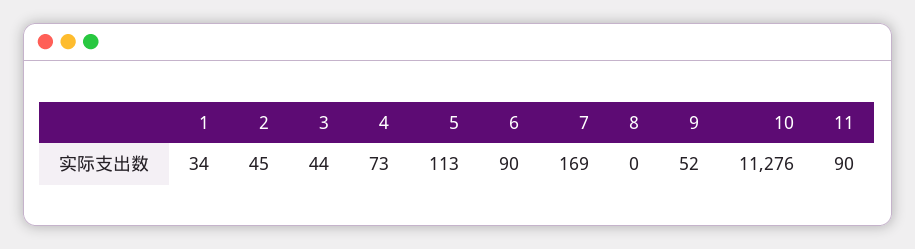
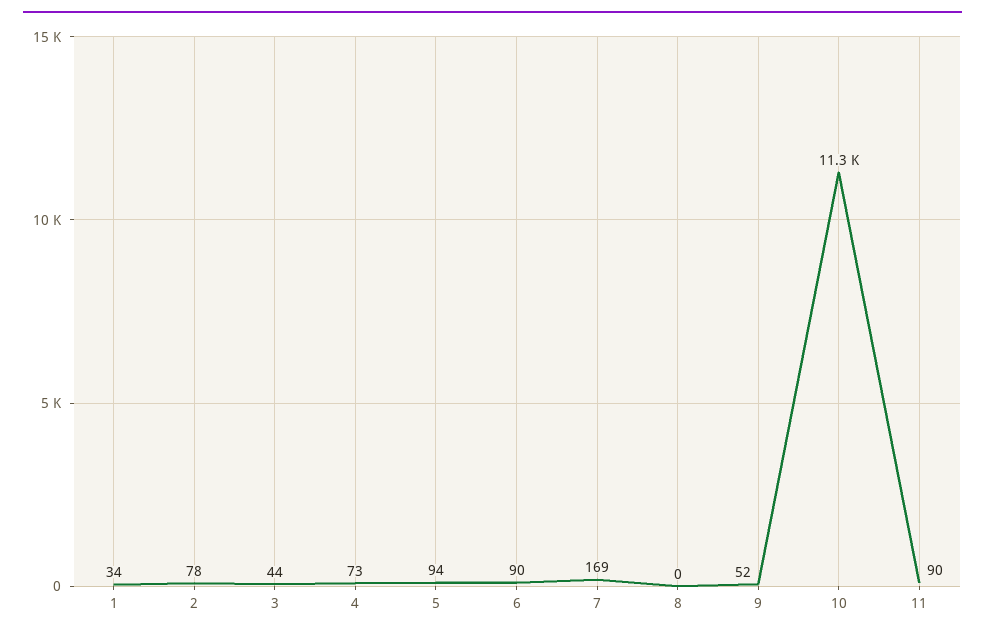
  {
    "1": 34,
-   "2": 45,
+   "2": 78,
    "3": 44,
    "4": 73,
-   "5": 113,
+   "5": 94,
    "6": 90,
    "7": 169,
    "8": 0,
    "9": 52,
    "10": 11276,
    "11": 90
  }

